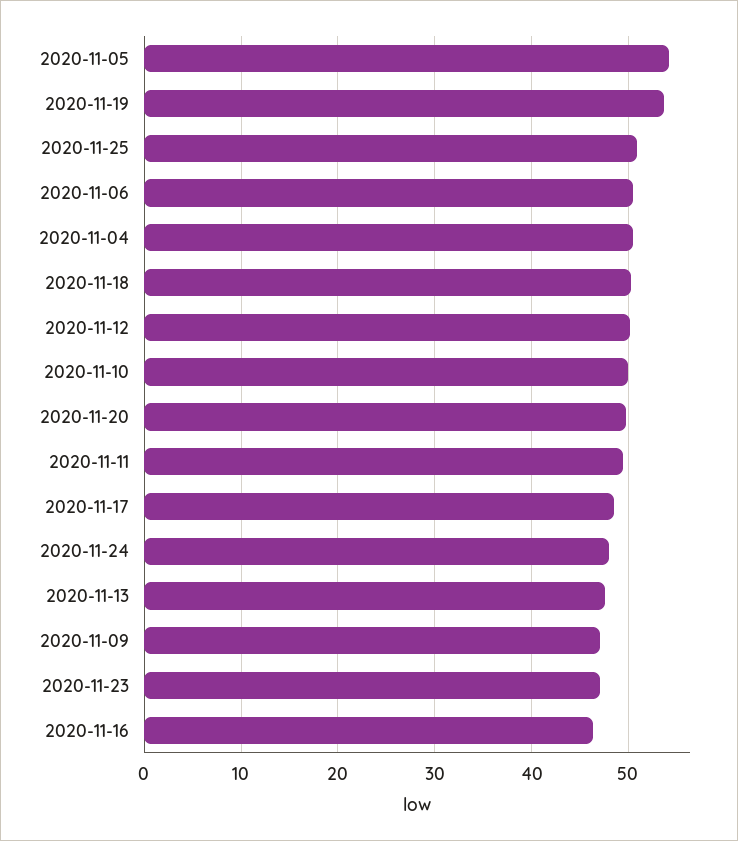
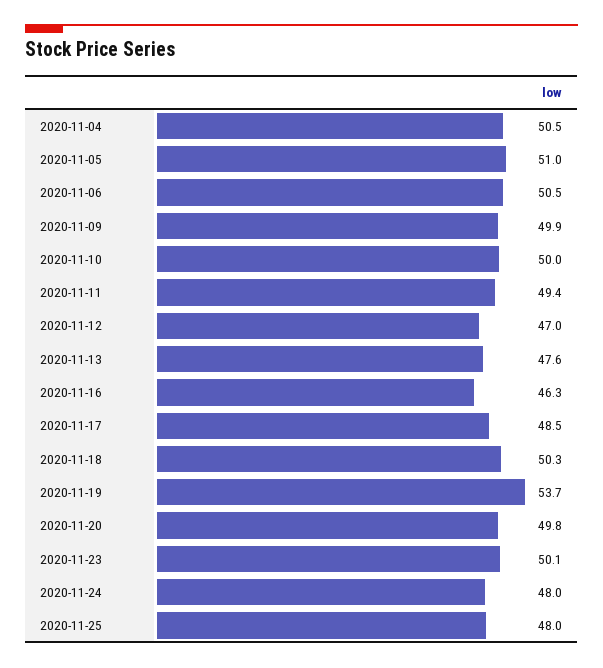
  {
-   "2020-11-05": 54,
+   "2020-11-05": 51,
    "2020-11-19": 53.7,
-   "2020-11-25": 51,
+   "2020-11-25": 48,
    "2020-11-06": 50.5,
    "2020-11-04": 50.5,
    "2020-11-18": 50.3,
-   "2020-11-12": 50,
+   "2020-11-12": 47,
    "2020-11-10": 50,
    "2020-11-20": 49.8,
    "2020-11-11": 49.4,
    "2020-11-17": 48.5,
    "2020-11-24": 48,
    "2020-11-13": 47.6,
-   "2020-11-09": 47,
+   "2020-11-09": 49.9,
-   "2020-11-23": 47,
+   "2020-11-23": 50.1,
    "2020-11-16": 46.3
  }

